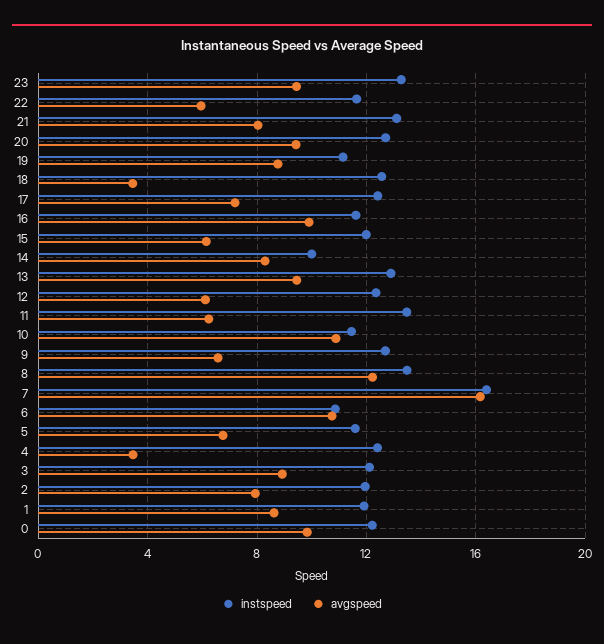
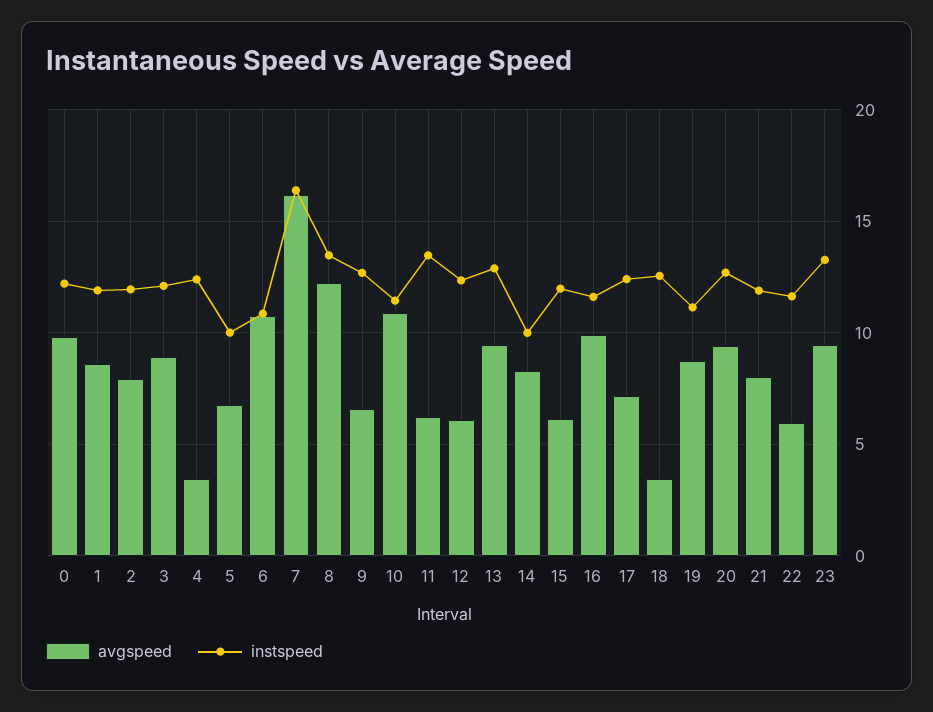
  {
    "instspeed": {
      "23": 13.5,
      "22": 11.5,
-     "21": 13,
+     "21": 12,
      "20": 12.5,
      "19": 11,
      "18": 12.5,
      "17": 12.5,
      "16": 11.5,
      "15": 12,
      "14": 10,
      "13": 13,
      "12": 12.5,
      "11": 13.5,
      "10": 11.5,
      "9": 12.5,
      "8": 13.5,
      "7": 16.5,
      "6": 11,
-     "5": 11.5,
+     "5": 10,
      "4": 12.5,
      "3": 12,
      "2": 12,
      "1": 12,
      "0": 12
    },
    "avgspeed": {
      "23": 9.5,
      "22": 6,
      "21": 8,
      "20": 9.5,
      "19": 9,
      "18": 3.5,
      "17": 7,
      "16": 10,
      "15": 6,
      "14": 8.5,
      "13": 9.5,
      "12": 6,
      "11": 6,
      "10": 11,
      "9": 6.5,
      "8": 12,
      "7": 16,
      "6": 10.5,
      "5": 7,
      "4": 3.5,
      "3": 9,
      "2": 8,
      "1": 8.5,
      "0": 10
    }
  }

